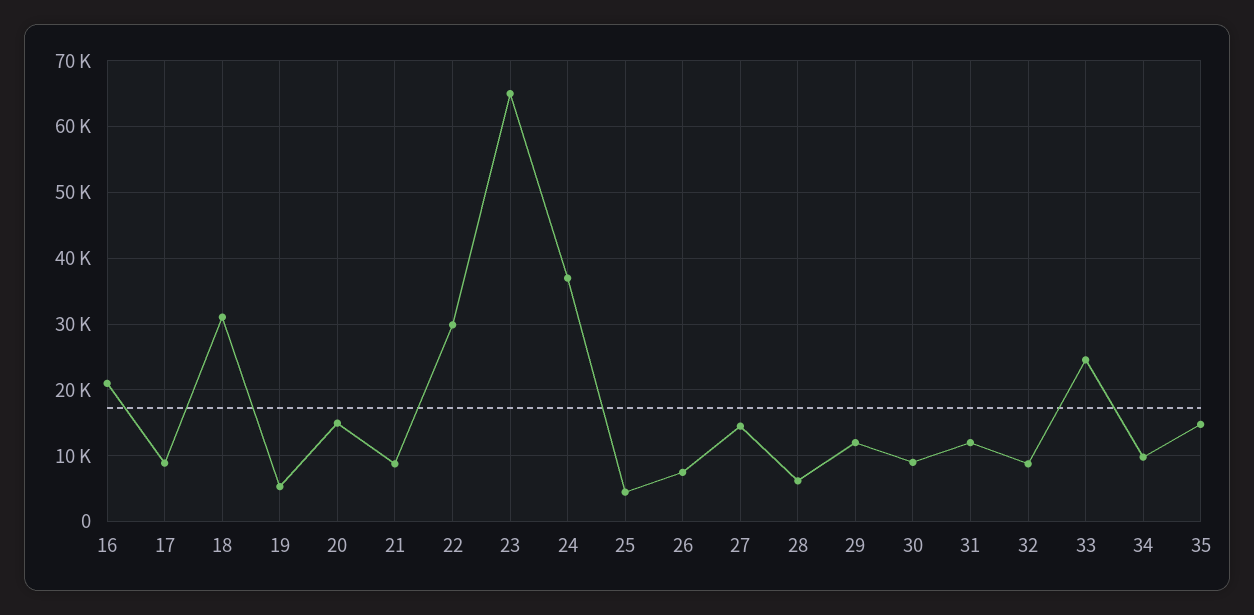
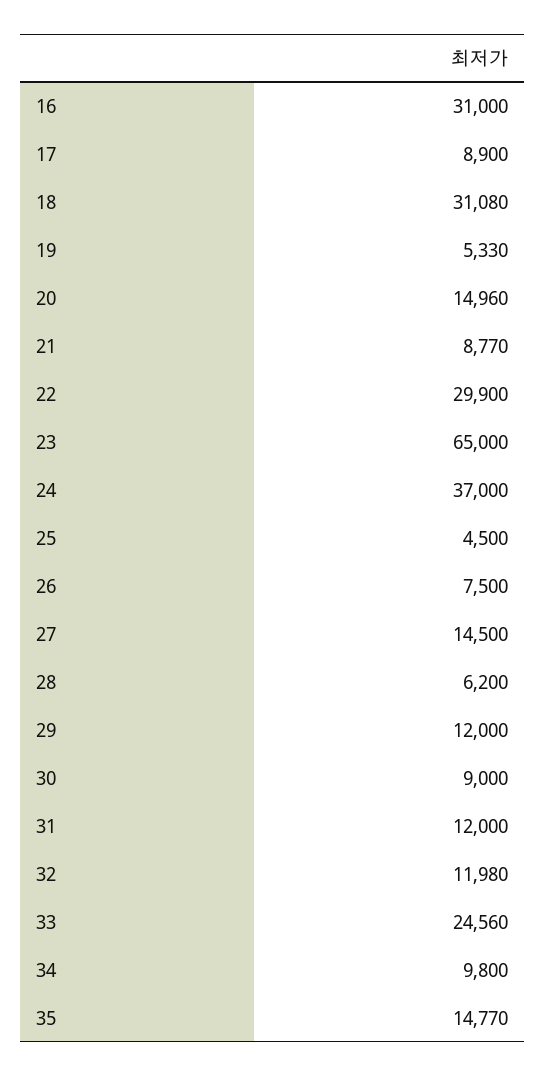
  {
-   "16": 21000,
+   "16": 31000,
    "17": 8900,
    "18": 31080,
    "19": 5330,
    "20": 14960,
    "21": 8770,
    "22": 29900,
    "23": 65000,
    "24": 37000,
    "25": 4500,
    "26": 7500,
    "27": 14500,
    "28": 6200,
    "29": 12000,
    "30": 9000,
    "31": 12000,
-   "32": 9000,
+   "32": 11980,
    "33": 24560,
    "34": 9800,
    "35": 14770
  }

